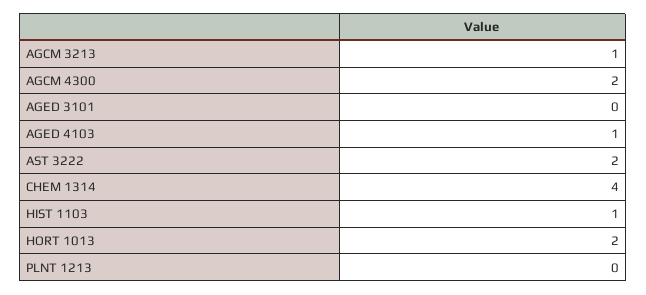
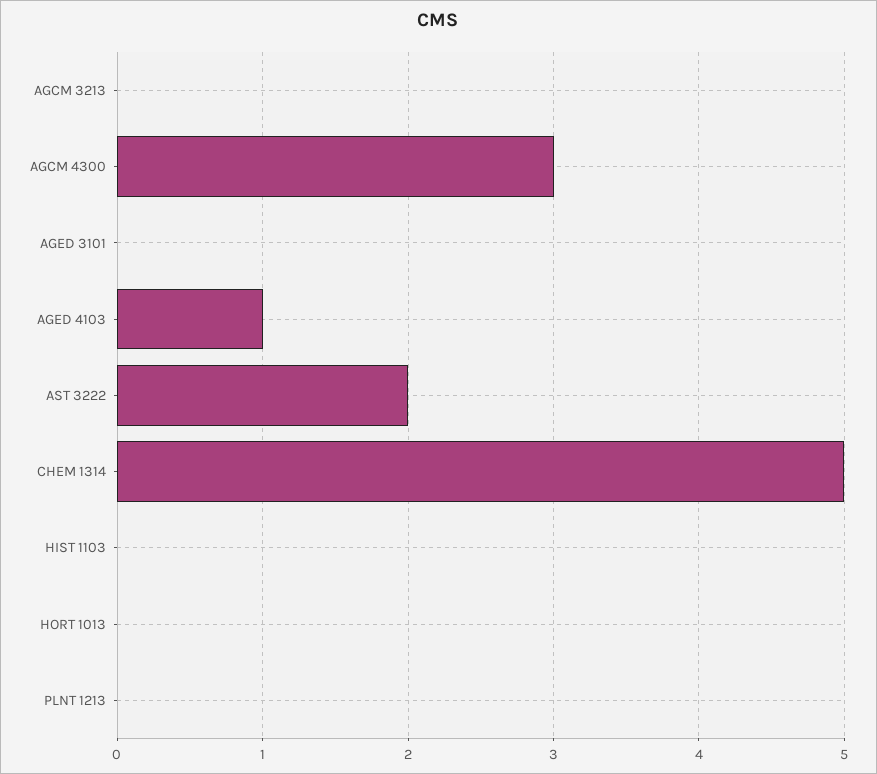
  {
-   "AGCM 3213": 1,
+   "AGCM 3213": 0,
-   "AGCM 4300": 2,
+   "AGCM 4300": 3,
    "AGED 3101": 0,
    "AGED 4103": 1,
    "AST 3222": 2,
-   "CHEM 1314": 4,
+   "CHEM 1314": 5,
-   "HIST 1103": 1,
+   "HIST 1103": 0,
-   "HORT 1013": 2,
+   "HORT 1013": 0,
    "PLNT 1213": 0
  }

